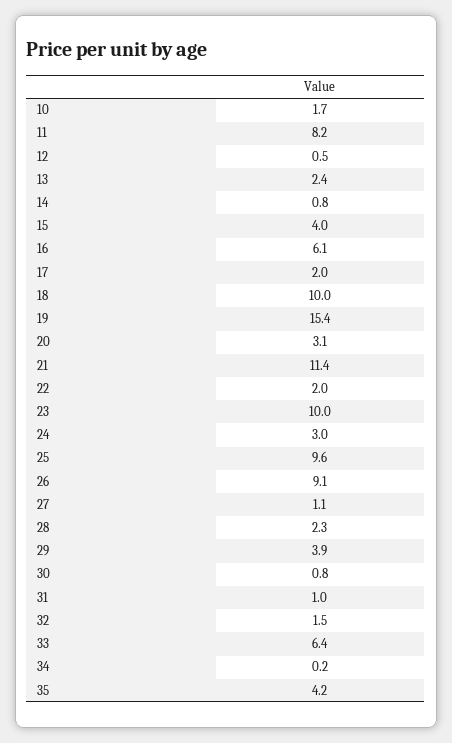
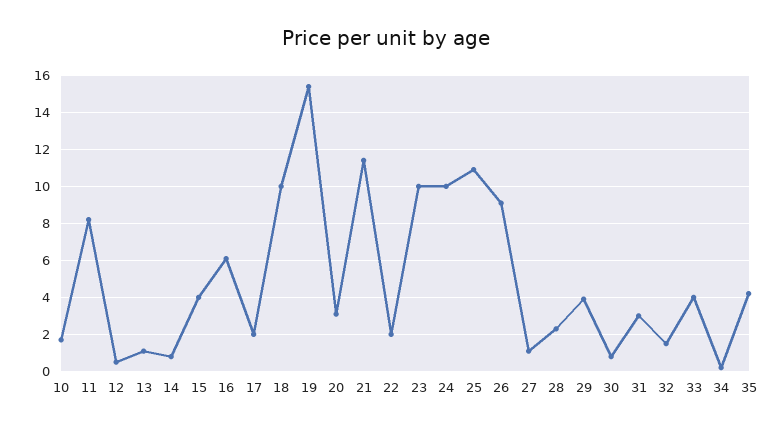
  {
    "10": 1.7,
    "11": 8.2,
    "12": 0.5,
-   "13": 2.4,
+   "13": 1,
    "14": 0.8,
    "15": 4,
    "16": 6.1,
    "17": 2,
    "18": 10,
    "19": 15.4,
    "20": 3.1,
    "21": 11.4,
    "22": 2,
    "23": 10,
-   "24": 3,
+   "24": 10,
-   "25": 9.6,
+   "25": 11,
    "26": 9.1,
    "27": 1.1,
    "28": 2.3,
    "29": 3.9,
    "30": 0.8,
-   "31": 1,
+   "31": 3,
    "32": 1.5,
-   "33": 6.4,
+   "33": 4,
    "34": 0.2,
    "35": 4.2
  }

